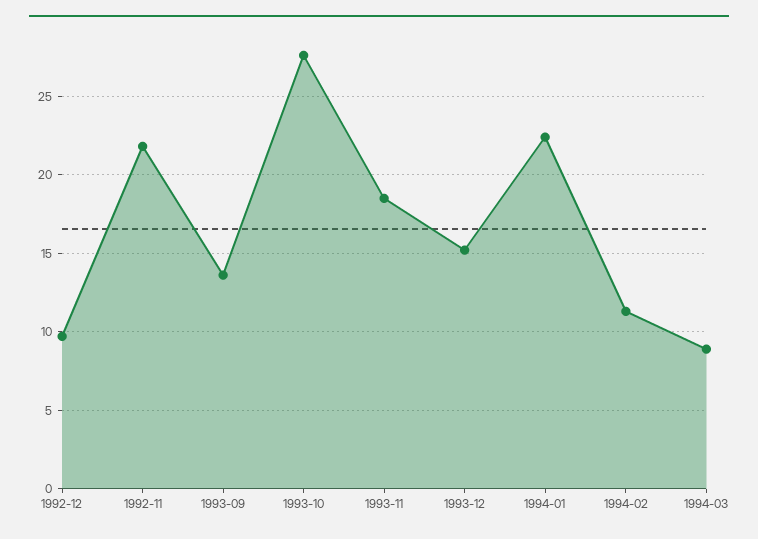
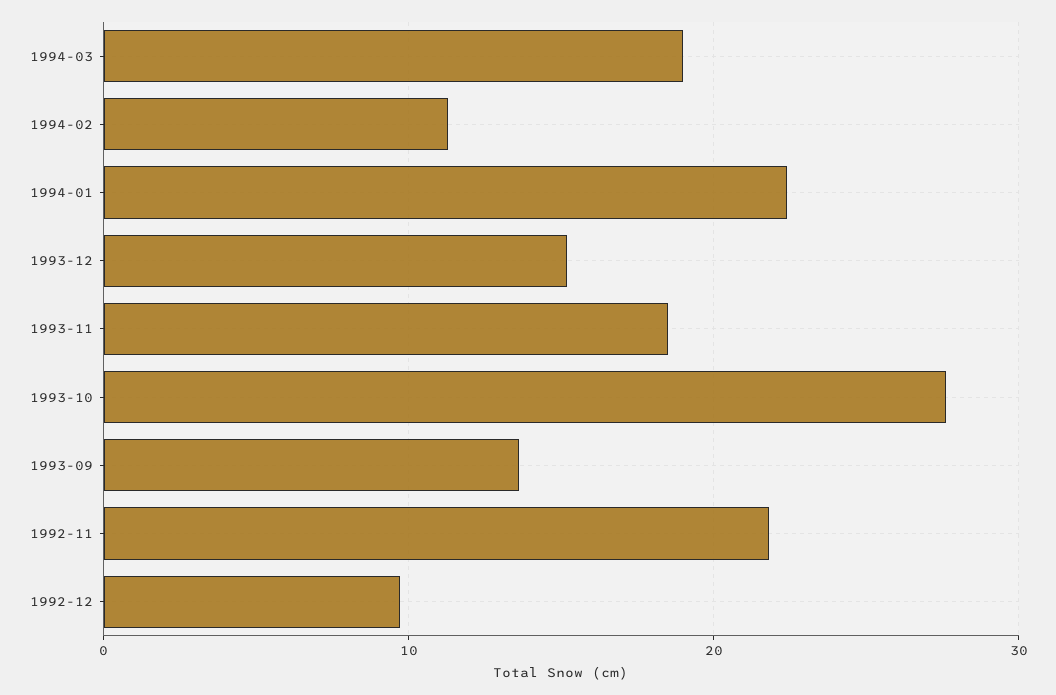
  {
    "1992-12": 9.5,
    "1992-11": 22,
    "1993-09": 13.5,
    "1993-10": 27.5,
    "1993-11": 18.5,
    "1993-12": 15,
    "1994-01": 22.5,
    "1994-02": 11.5,
-   "1994-03": 9
+   "1994-03": 19
  }

